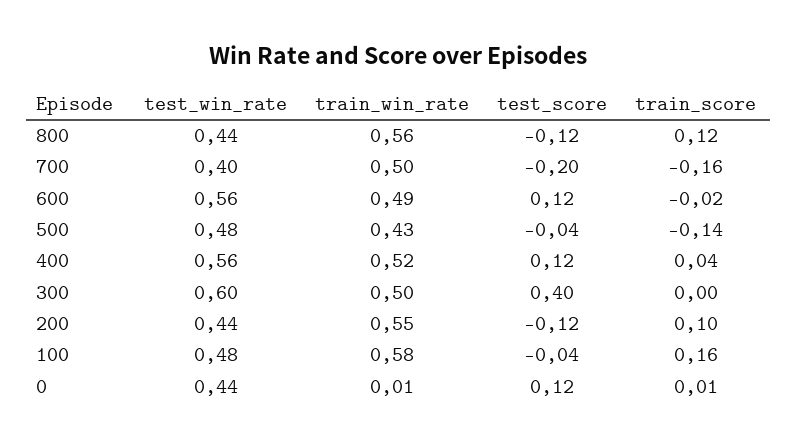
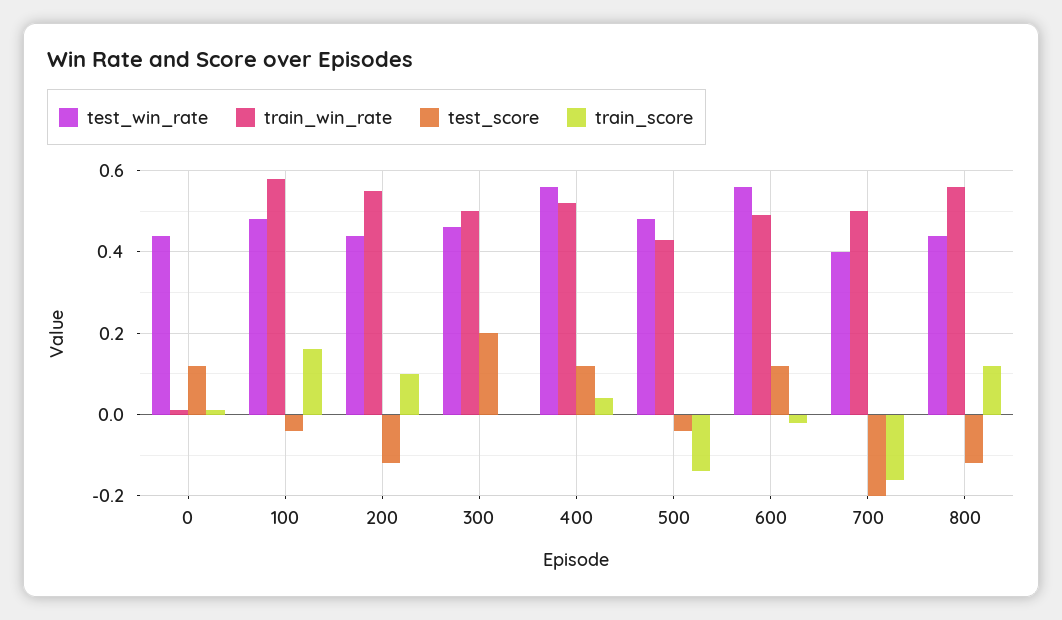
  {
    "test_win_rate": {
      "800": 0.44,
      "700": 0.4,
      "600": 0.56,
      "500": 0.48,
      "400": 0.56,
-     "300": 0.6,
+     "300": 0.45,
      "200": 0.44,
      "100": 0.48,
      "0": 0.44
    },
    "train_win_rate": {
      "800": 0.56,
      "700": 0.5,
      "600": 0.49,
      "500": 0.43,
      "400": 0.52,
      "300": 0.5,
      "200": 0.55,
      "100": 0.58,
      "0": 0.01
    },
    "test_score": {
      "800": -0.12,
      "700": -0.2,
      "600": 0.12,
      "500": -0.04,
      "400": 0.12,
-     "300": 0.4,
+     "300": 0.2,
      "200": -0.12,
      "100": -0.04,
      "0": 0.12
    },
    "train_score": {
      "800": 0.12,
      "700": -0.16,
      "600": -0.02,
      "500": -0.14,
      "400": 0.04,
      "300": 0,
      "200": 0.1,
      "100": 0.16,
      "0": 0.01
    }
  }

